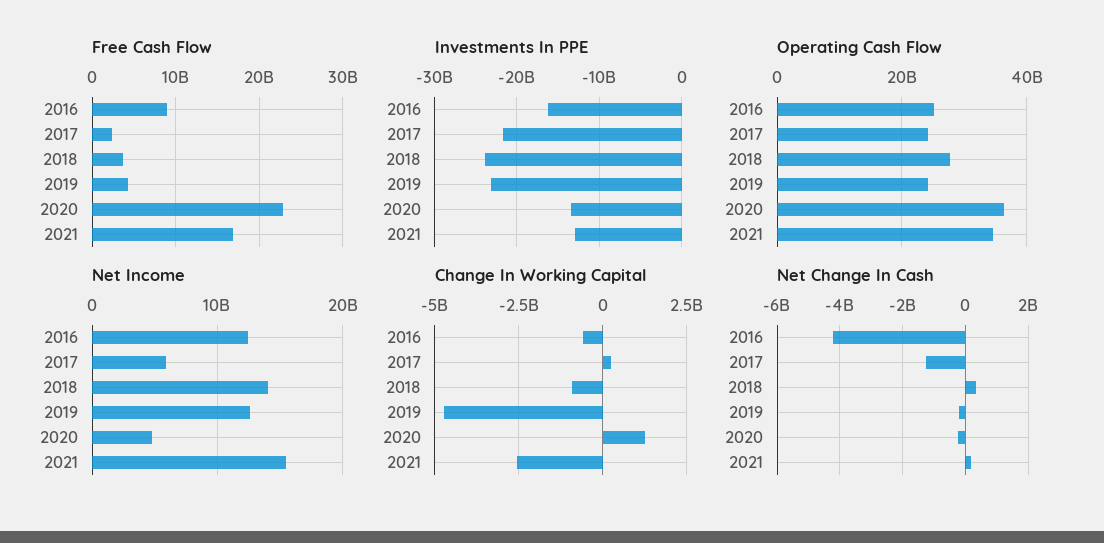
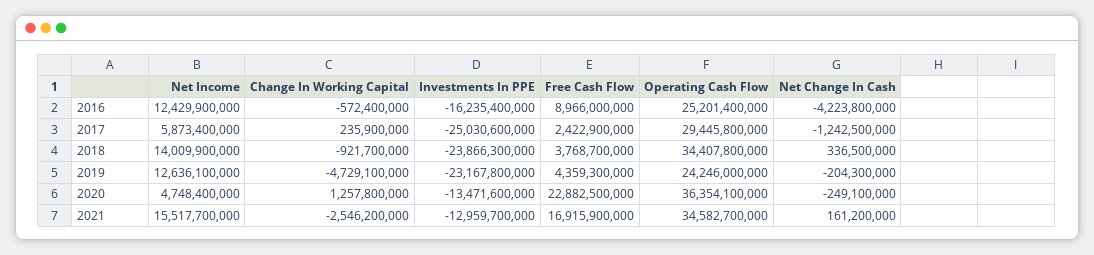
  {
    "Free Cash Flow": {
      "2016": 8966000000,
      "2017": 2422900000,
      "2018": 3768700000,
      "2019": 4359300000,
      "2020": 22882500000,
      "2021": 16915900000
    },
    "Investments In PPE": {
      "2016": -16235400000,
-     "2017": -22000000000,
+     "2017": -25030600000,
      "2018": -23866300000,
      "2019": -23167800000,
      "2020": -13471600000,
      "2021": -12959700000
    },
    "Operating Cash Flow": {
      "2016": 25201400000,
-     "2017": 24000000000,
+     "2017": 29445800000,
-     "2018": 28000000000,
+     "2018": 34407800000,
      "2019": 24246000000,
      "2020": 36354100000,
      "2021": 34582700000
    },
    "Net Income": {
      "2016": 12429900000,
      "2017": 5873400000,
      "2018": 14009900000,
      "2019": 12636100000,
      "2020": 4748400000,
      "2021": 15517700000
    },
    "Change In Working Capital": {
      "2016": -572400000,
      "2017": 235900000,
      "2018": -921700000,
      "2019": -4729100000,
      "2020": 1257800000,
      "2021": -2546200000
    },
    "Net Change In Cash": {
      "2016": -4223800000,
      "2017": -1242500000,
      "2018": 336500000,
      "2019": -204300000,
      "2020": -249100000,
      "2021": 161200000
    }
  }

